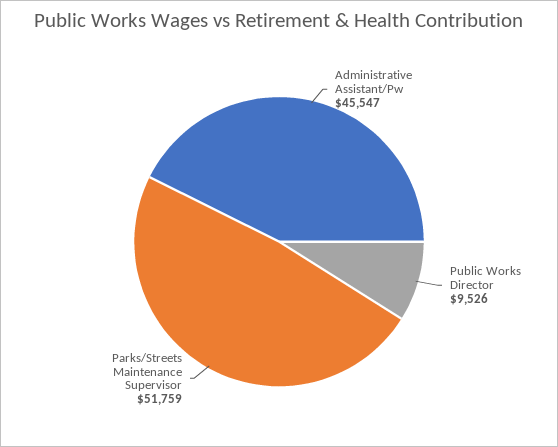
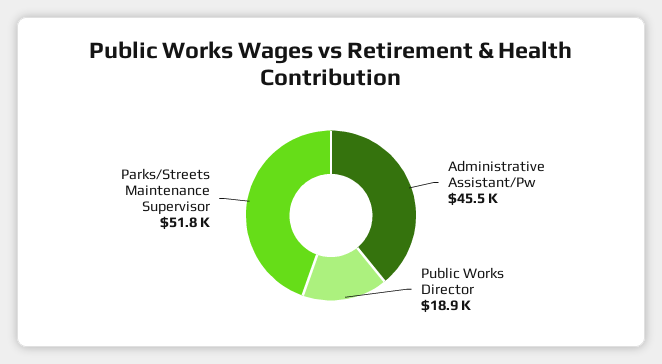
  {
    "Administrative Assistant/Pw": 45547,
-   "Public Works Director": 9526,
+   "Public Works Director": 18900,
    "Parks/Streets Maintenance Supervisor": 51759
  }

